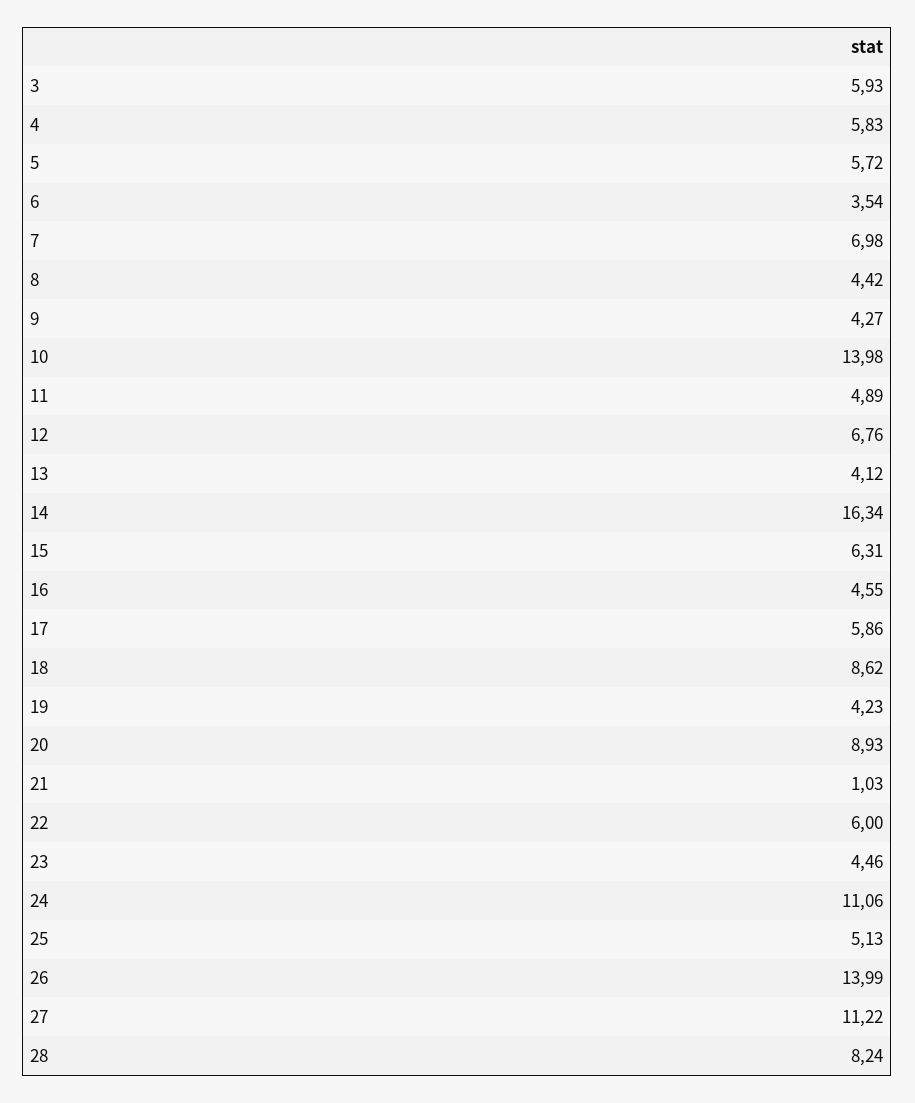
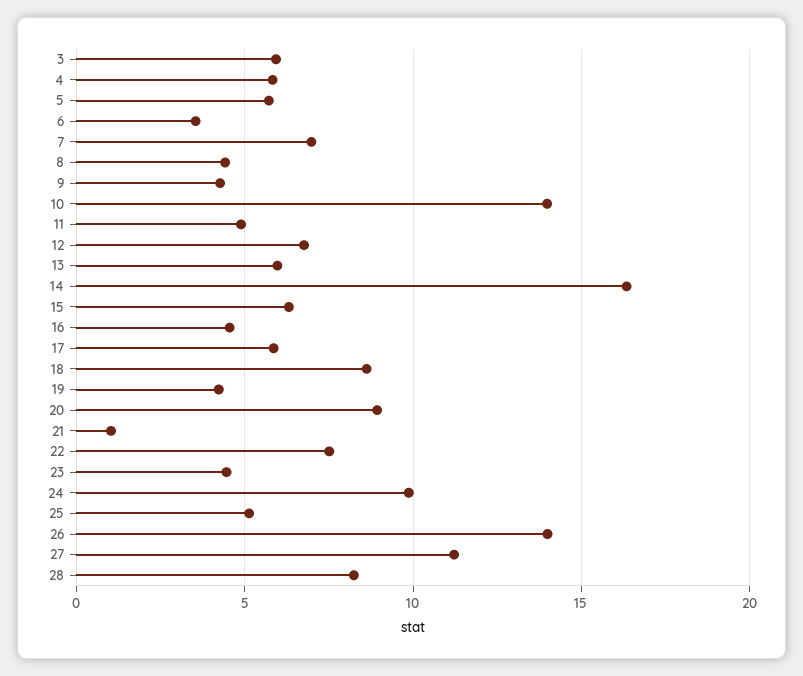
  {
    "3": 5.93,
    "4": 5.83,
    "5": 5.72,
    "6": 3.54,
    "7": 6.98,
    "8": 4.42,
    "9": 4.27,
    "10": 13.98,
    "11": 4.89,
    "12": 6.76,
-   "13": 4.12,
+   "13": 6,
    "14": 16.34,
    "15": 6.31,
    "16": 4.55,
    "17": 5.86,
    "18": 8.62,
    "19": 4.23,
    "20": 8.93,
    "21": 1.03,
-   "22": 6,
+   "22": 7.5,
    "23": 4.46,
-   "24": 11.06,
+   "24": 10,
    "25": 5.13,
    "26": 13.99,
    "27": 11.22,
    "28": 8.24
  }

